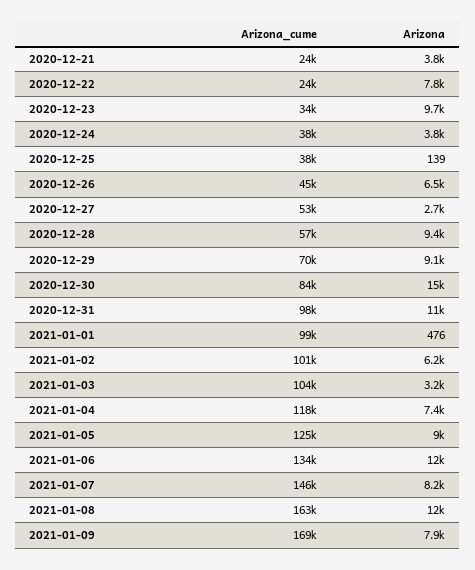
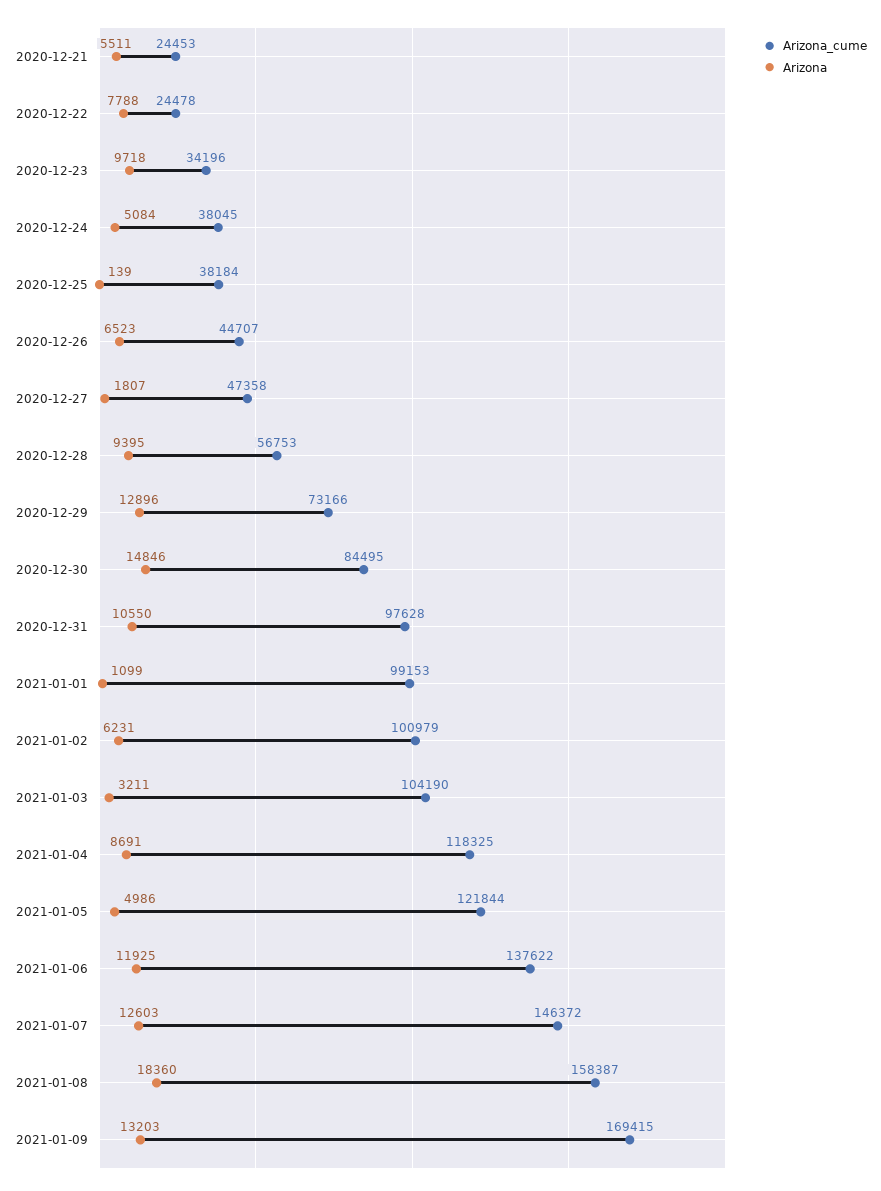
  {
    "Arizona_cume": {
      "2020-12-21": 24453,
      "2020-12-22": 24478,
      "2020-12-23": 34196,
      "2020-12-24": 38045,
      "2020-12-25": 38184,
      "2020-12-26": 44707,
-     "2020-12-27": 53000,
+     "2020-12-27": 47358,
      "2020-12-28": 56753,
-     "2020-12-29": 70000,
+     "2020-12-29": 73166,
      "2020-12-30": 84495,
      "2020-12-31": 97628,
      "2021-01-01": 99153,
      "2021-01-02": 100979,
      "2021-01-03": 104190,
      "2021-01-04": 118325,
-     "2021-01-05": 125000,
+     "2021-01-05": 121844,
-     "2021-01-06": 134000,
+     "2021-01-06": 137622,
      "2021-01-07": 146372,
-     "2021-01-08": 163000,
+     "2021-01-08": 158387,
      "2021-01-09": 169415
    },
    "Arizona": {
-     "2020-12-21": 3800,
+     "2020-12-21": 5511,
      "2020-12-22": 7788,
      "2020-12-23": 9718,
-     "2020-12-24": 3800,
+     "2020-12-24": 5084,
      "2020-12-25": 139,
      "2020-12-26": 6523,
-     "2020-12-27": 2700,
+     "2020-12-27": 1807,
      "2020-12-28": 9395,
-     "2020-12-29": 9100,
+     "2020-12-29": 12896,
      "2020-12-30": 14846,
      "2020-12-31": 10550,
-     "2021-01-01": 476,
+     "2021-01-01": 1099,
      "2021-01-02": 6231,
      "2021-01-03": 3211,
-     "2021-01-04": 7400,
+     "2021-01-04": 8691,
-     "2021-01-05": 9000,
+     "2021-01-05": 4986,
      "2021-01-06": 11925,
-     "2021-01-07": 8200,
+     "2021-01-07": 12603,
-     "2021-01-08": 12000,
+     "2021-01-08": 18360,
-     "2021-01-09": 7900
+     "2021-01-09": 13203
    }
  }

